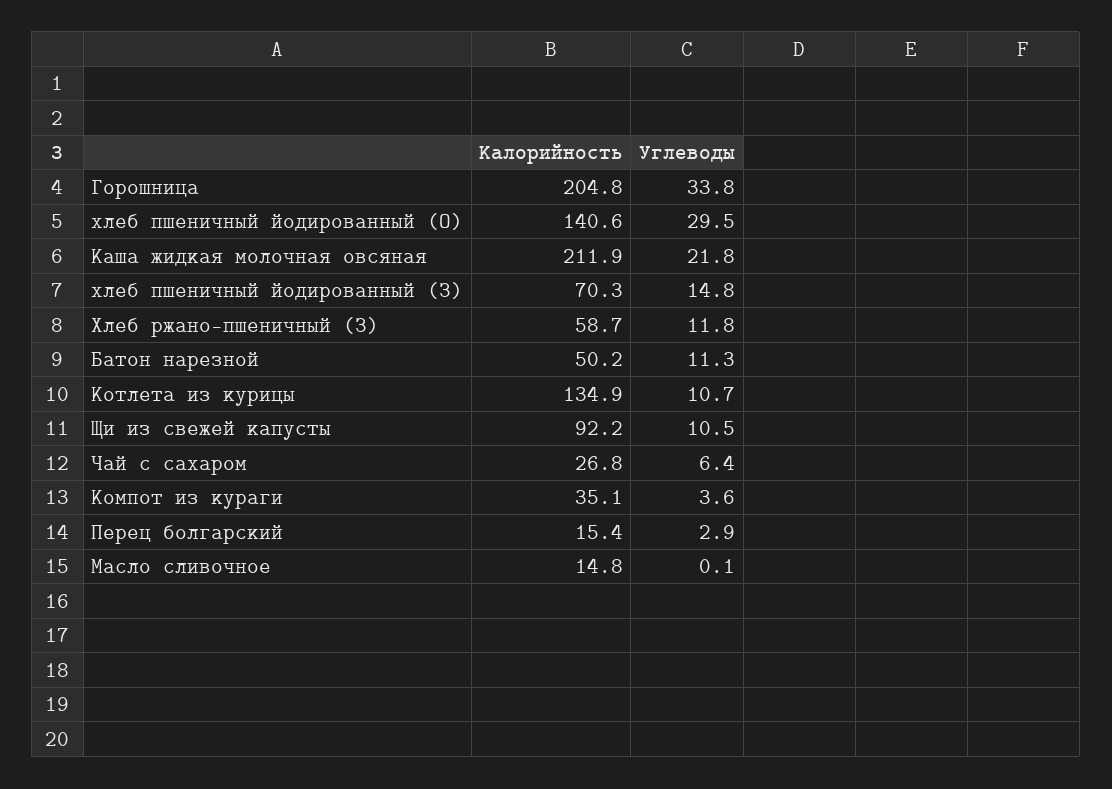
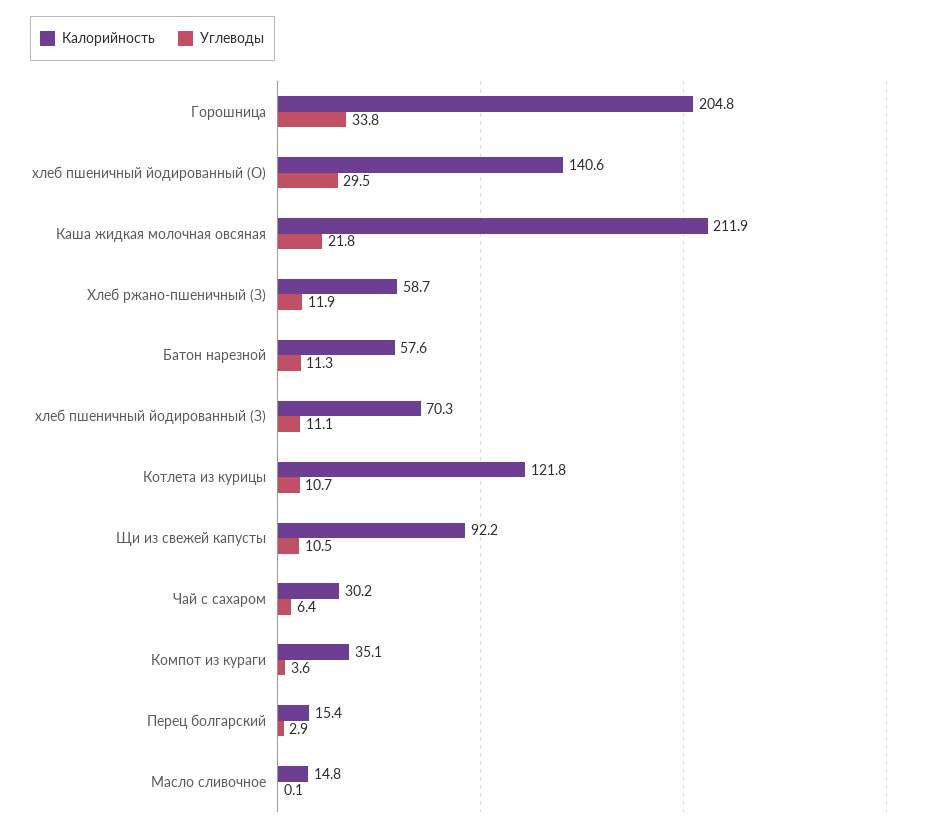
  {
    "Калорийность": {
      "Горошница": 204.8,
      "хлеб пшеничный йодированный (О)": 140.6,
      "Каша жидкая молочная овсяная": 211.9,
      "хлеб пшеничный йодированный (З)": 70.3,
      "Хлеб ржано-пшеничный (З)": 58.7,
-     "Батон нарезной": 50.2,
+     "Батон нарезной": 57.6,
-     "Котлета из курицы": 134.9,
+     "Котлета из курицы": 121.8,
      "Щи из свежей капусты": 92.2,
-     "Чай с сахаром": 26.8,
+     "Чай с сахаром": 30.2,
      "Компот из кураги": 35.1,
      "Перец болгарский": 15.4,
      "Масло сливочное": 14.8
    },
    "Углеводы": {
      "Горошница": 33.8,
      "хлеб пшеничный йодированный (О)": 29.5,
      "Каша жидкая молочная овсяная": 21.8,
-     "хлеб пшеничный йодированный (З)": 14.8,
+     "хлеб пшеничный йодированный (З)": 11.1,
-     "Хлеб ржано-пшеничный (З)": 11.8,
+     "Хлеб ржано-пшеничный (З)": 11.9,
      "Батон нарезной": 11.3,
      "Котлета из курицы": 10.7,
      "Щи из свежей капусты": 10.5,
      "Чай с сахаром": 6.4,
      "Компот из кураги": 3.6,
      "Перец болгарский": 2.9,
      "Масло сливочное": 0.1
    }
  }

